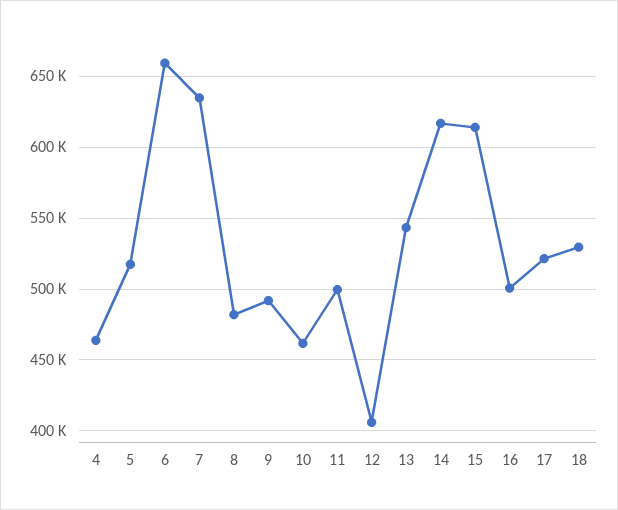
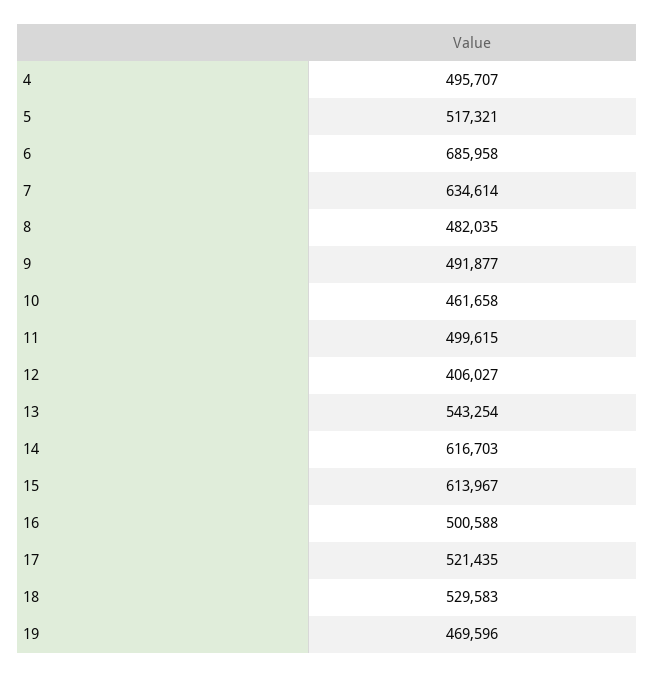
  {
-   "4": 465000,
+   "4": 495707,
    "5": 517321,
-   "6": 660000,
+   "6": 685958,
    "7": 634614,
    "8": 482035,
    "9": 491877,
    "10": 461658,
    "11": 499615,
    "12": 406027,
    "13": 543254,
    "14": 616703,
    "15": 613967,
    "16": 500588,
    "17": 521435,
-   "18": 529583
+   "18": 529583,
+   "19": 469596
  }

